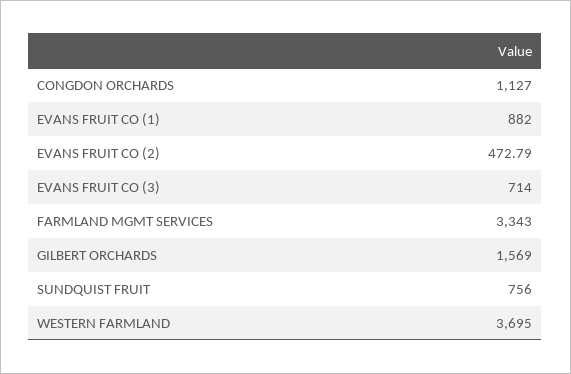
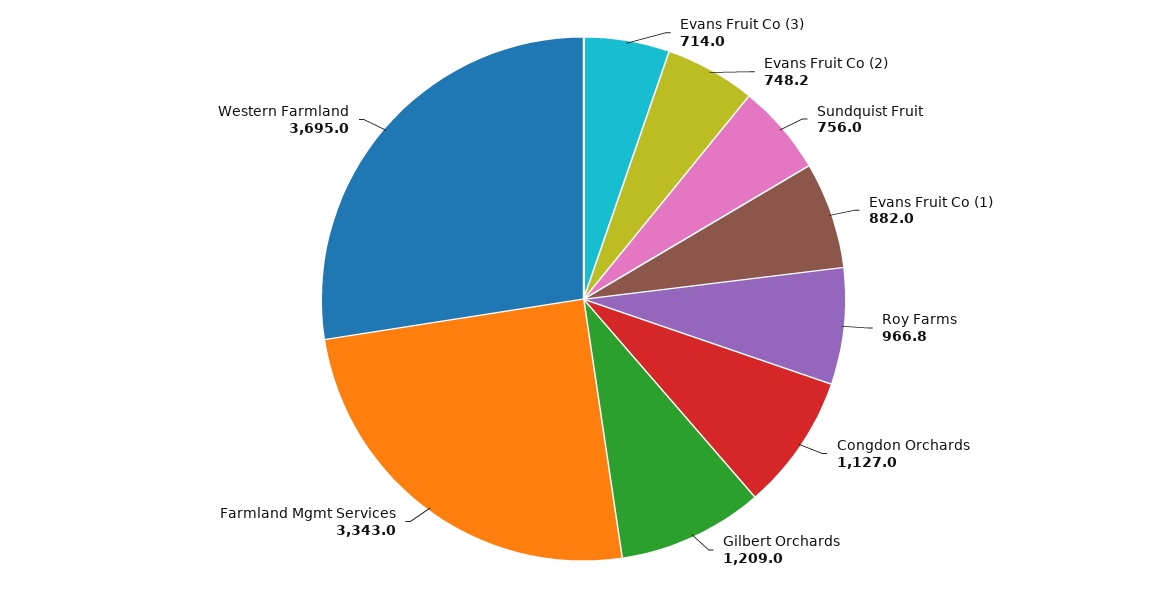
  {
    "CONGDON ORCHARDS": 1127,
    "EVANS FRUIT CO (1)": 882,
-   "EVANS FRUIT CO (2)": 472.79,
+   "EVANS FRUIT CO (2)": 748.2,
    "EVANS FRUIT CO (3)": 714,
    "FARMLAND MGMT SERVICES": 3343,
-   "GILBERT ORCHARDS": 1569,
+   "GILBERT ORCHARDS": 1209,
    "SUNDQUIST FRUIT": 756,
-   "WESTERN FARMLAND": 3695
+   "WESTERN FARMLAND": 3695,
+   "Roy Farms": 966.8
  }

